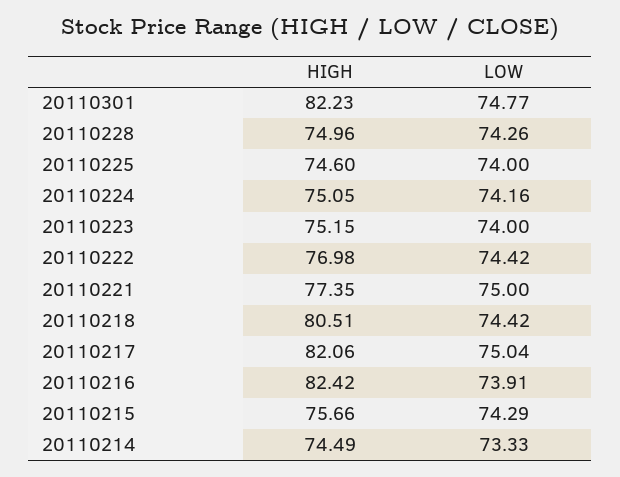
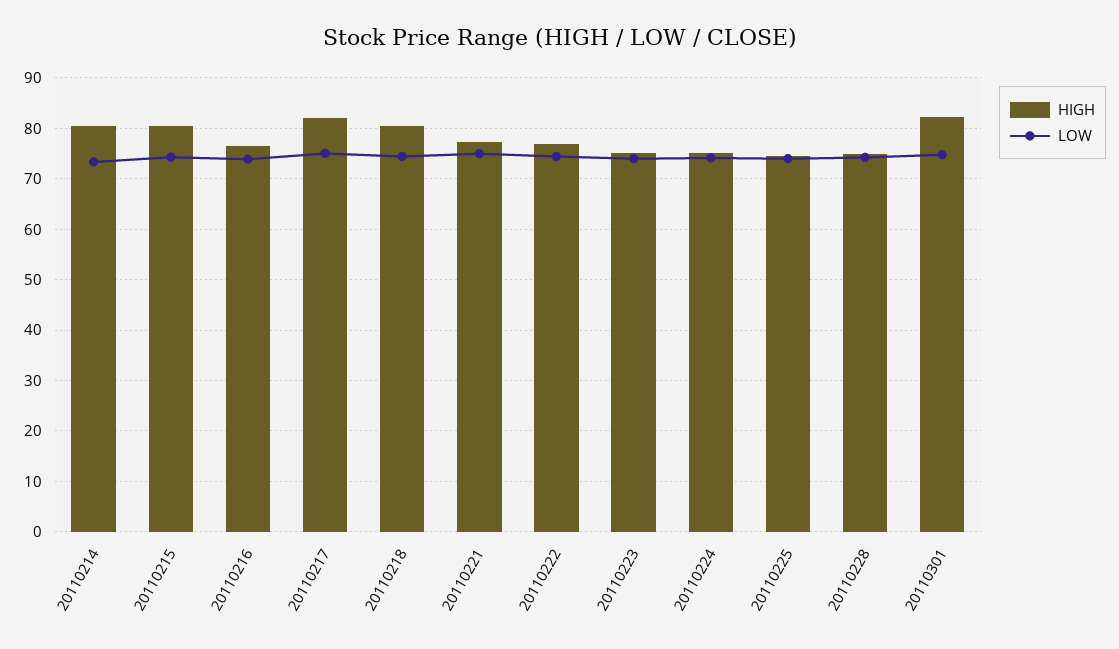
  {
    "HIGH": {
      "20110301": 82.23,
      "20110228": 74.96,
      "20110225": 74.6,
      "20110224": 75.05,
      "20110223": 75.15,
      "20110222": 76.98,
      "20110221": 77.35,
      "20110218": 80.51,
      "20110217": 82.06,
-     "20110216": 82.42,
+     "20110216": 76,
-     "20110215": 75.66,
+     "20110215": 80,
-     "20110214": 74.49
+     "20110214": 80
    },
    "LOW": {
      "20110301": 74.77,
      "20110228": 74.26,
      "20110225": 74,
      "20110224": 74.16,
      "20110223": 74,
      "20110222": 74.42,
      "20110221": 75,
      "20110218": 74.42,
      "20110217": 75.04,
      "20110216": 73.91,
      "20110215": 74.29,
      "20110214": 73.33
    }
  }

